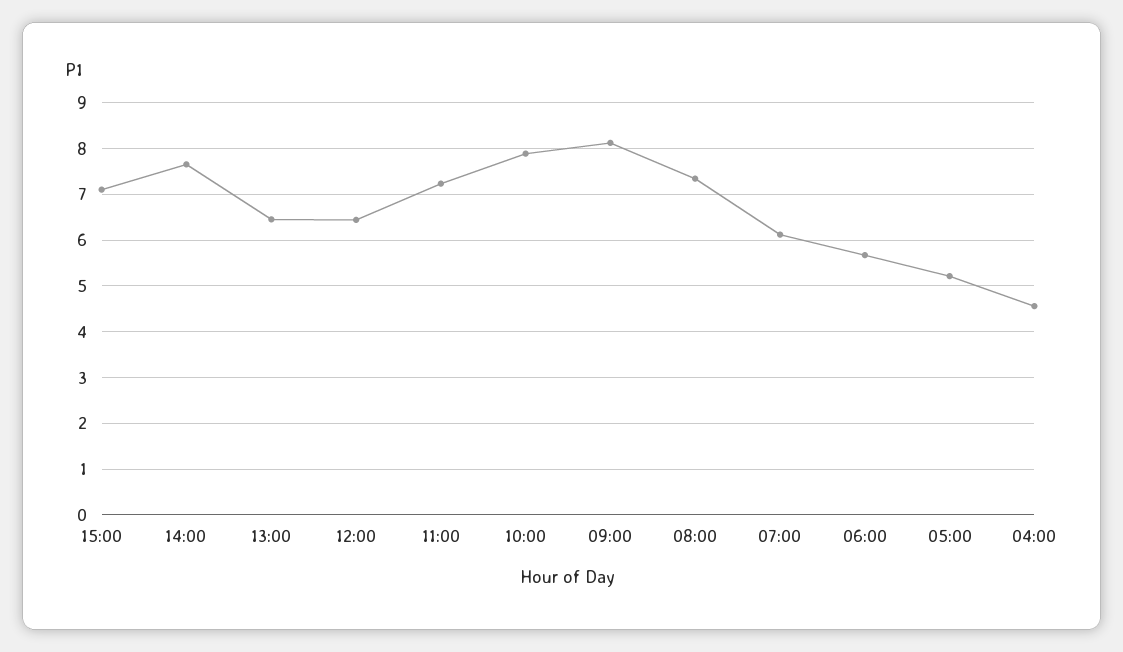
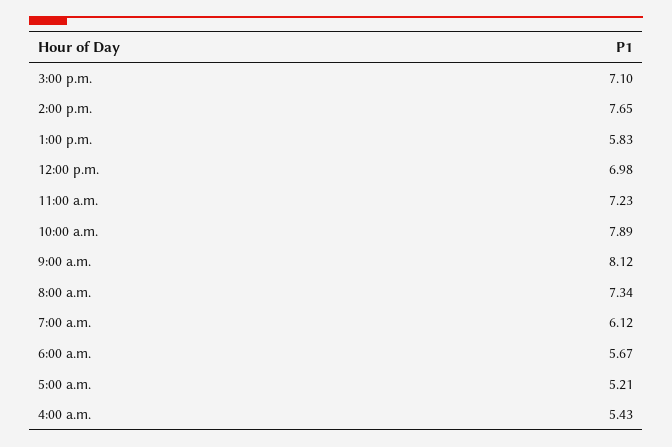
  {
    "15:00": 7.1,
    "14:00": 7.65,
-   "13:00": 6.4,
+   "13:00": 5.83,
-   "12:00": 6.4,
+   "12:00": 6.98,
    "11:00": 7.23,
    "10:00": 7.89,
    "09:00": 8.12,
    "08:00": 7.34,
    "07:00": 6.12,
    "06:00": 5.67,
    "05:00": 5.21,
-   "04:00": 4.6
+   "04:00": 5.43
  }

